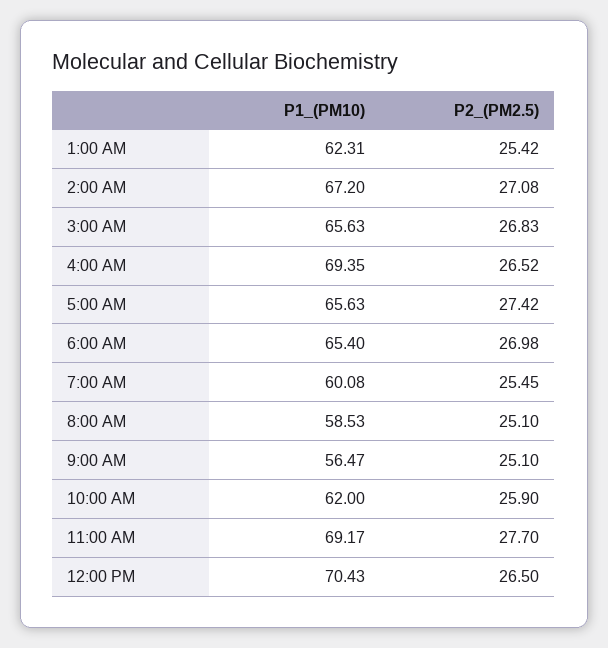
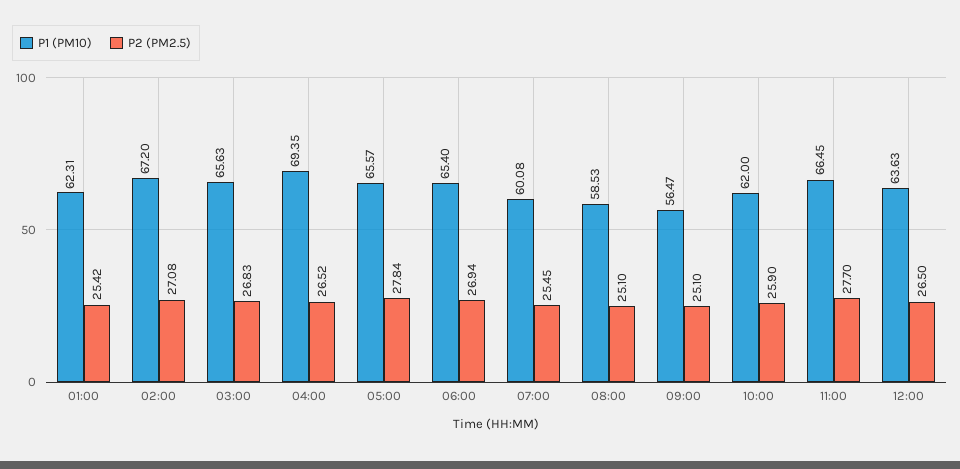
  {
    "P1_(PM10)": {
      "1:00 AM": 62.31,
      "2:00 AM": 67.2,
      "3:00 AM": 65.63,
      "4:00 AM": 69.35,
-     "5:00 AM": 65.63,
+     "5:00 AM": 65.57,
      "6:00 AM": 65.4,
      "7:00 AM": 60.08,
      "8:00 AM": 58.53,
      "9:00 AM": 56.47,
      "10:00 AM": 62,
-     "11:00 AM": 69.17,
+     "11:00 AM": 66.45,
-     "12:00 PM": 70.43
+     "12:00 PM": 63.63
    },
    "P2_(PM2.5)": {
      "1:00 AM": 25.42,
      "2:00 AM": 27.08,
      "3:00 AM": 26.83,
      "4:00 AM": 26.52,
-     "5:00 AM": 27.42,
+     "5:00 AM": 27.84,
-     "6:00 AM": 26.98,
+     "6:00 AM": 26.94,
      "7:00 AM": 25.45,
      "8:00 AM": 25.1,
      "9:00 AM": 25.1,
      "10:00 AM": 25.9,
      "11:00 AM": 27.7,
      "12:00 PM": 26.5
    }
  }

